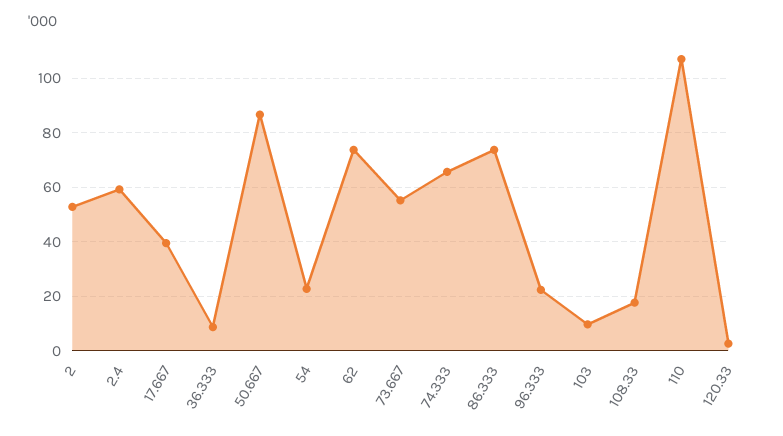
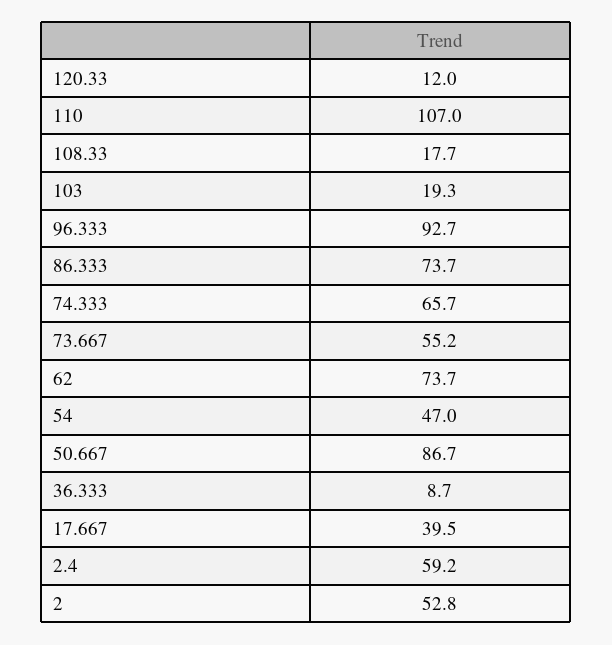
  {
    "2": 52.8,
    "2.4": 59.2,
    "17.667": 39.5,
    "36.333": 8.7,
    "50.667": 86.7,
-   "54": 22.5,
+   "54": 47,
    "62": 73.7,
    "73.667": 55.2,
    "74.333": 65.7,
    "86.333": 73.7,
-   "96.333": 22.5,
+   "96.333": 92.7,
-   "103": 10,
+   "103": 19.3,
    "108.33": 17.7,
    "110": 107,
-   "120.33": 2.5
+   "120.33": 12
  }

